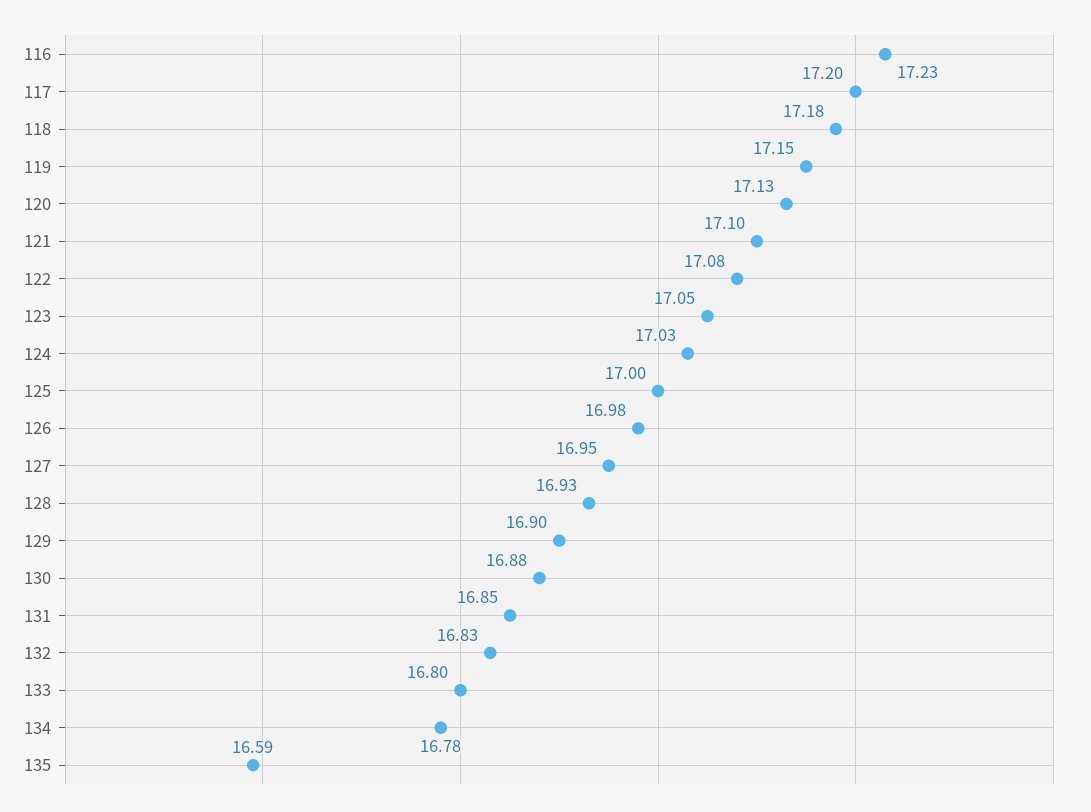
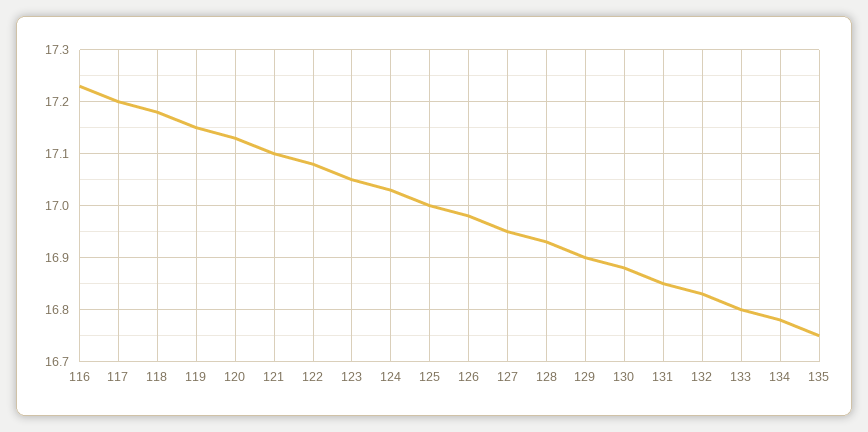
  {
    "116": 17.23,
    "117": 17.2,
    "118": 17.18,
    "119": 17.15,
    "120": 17.13,
    "121": 17.1,
    "122": 17.08,
    "123": 17.05,
    "124": 17.03,
    "125": 17,
    "126": 16.98,
    "127": 16.95,
    "128": 16.93,
    "129": 16.9,
    "130": 16.88,
    "131": 16.85,
    "132": 16.83,
    "133": 16.8,
    "134": 16.78,
-   "135": 16.59
+   "135": 16.75
  }

